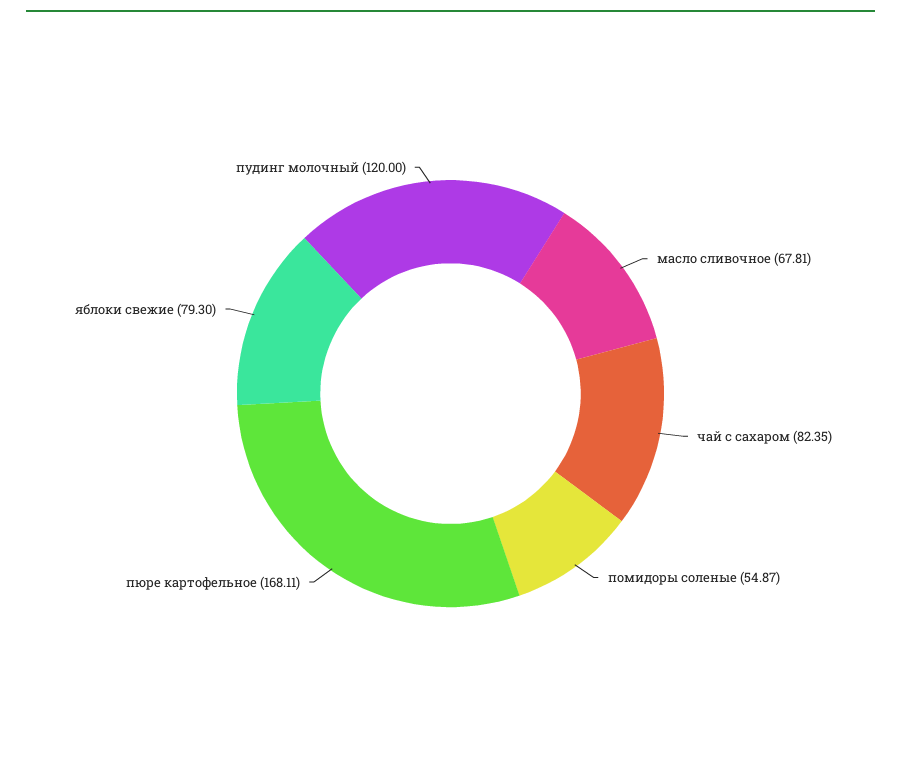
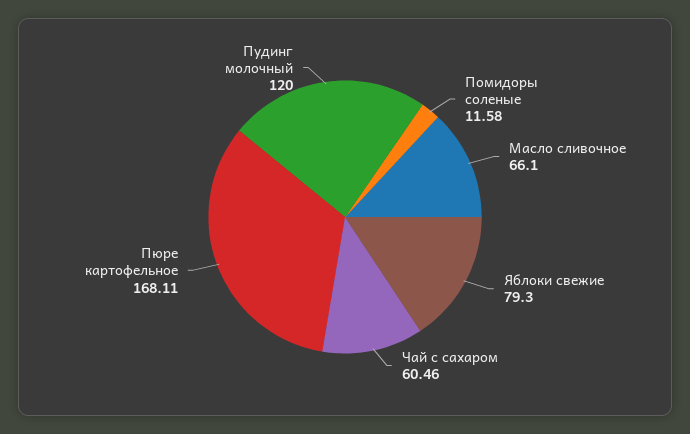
  {
-   "масло сливочное": 67.81,
+   "масло сливочное": 66.1,
-   "чай с сахаром": 82.35,
+   "чай с сахаром": 60.46,
-   "помидоры соленые": 54.87,
+   "помидоры соленые": 11.58,
    "пюре картофельное": 168.11,
    "яблоки свежие": 79.3,
    "пудинг молочный": 120
  }

